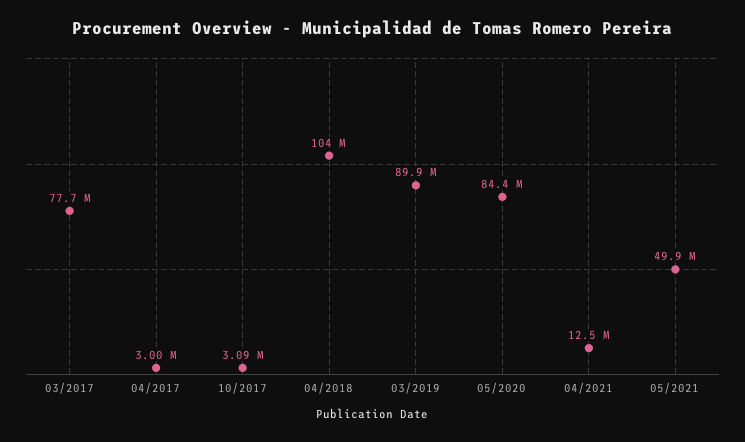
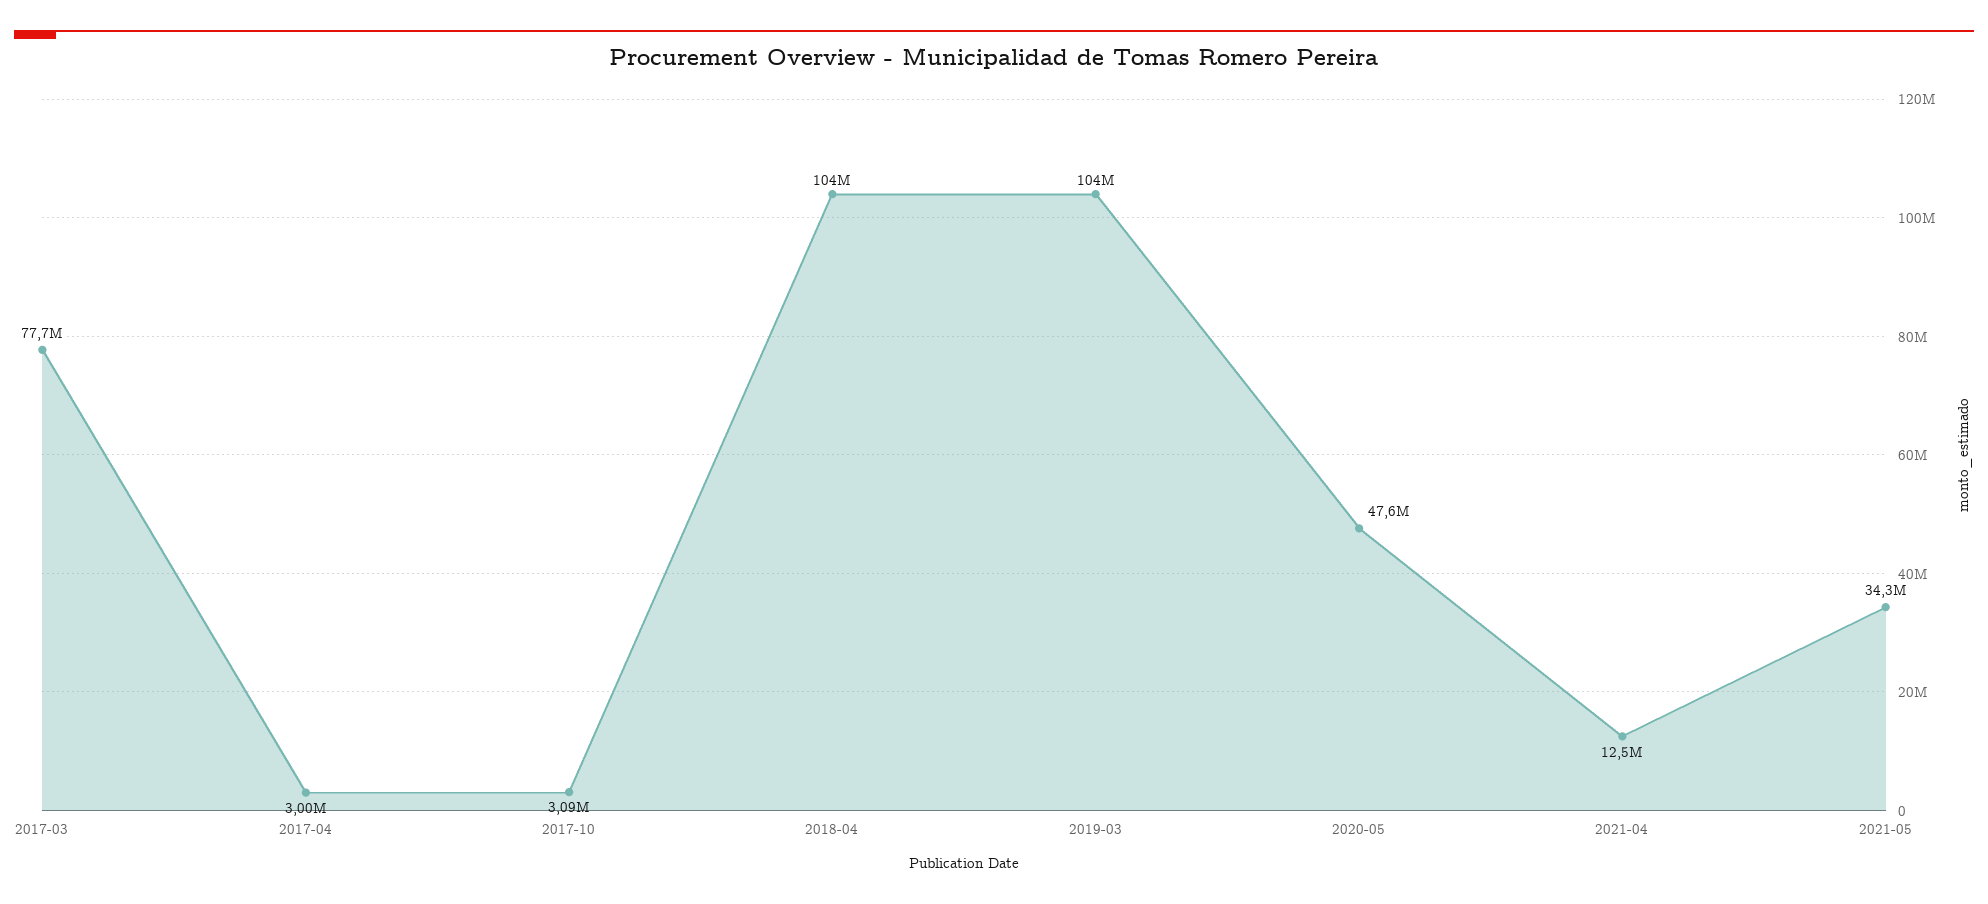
  {
    "03/2017": 77700000,
    "04/2017": 3000000,
    "10/2017": 3090000,
    "04/2018": 104000000,
-   "03/2019": 89900000,
+   "03/2019": 104000000,
-   "05/2020": 84400000,
+   "05/2020": 47600000,
    "04/2021": 12500000,
-   "05/2021": 49900000
+   "05/2021": 34300000
  }

